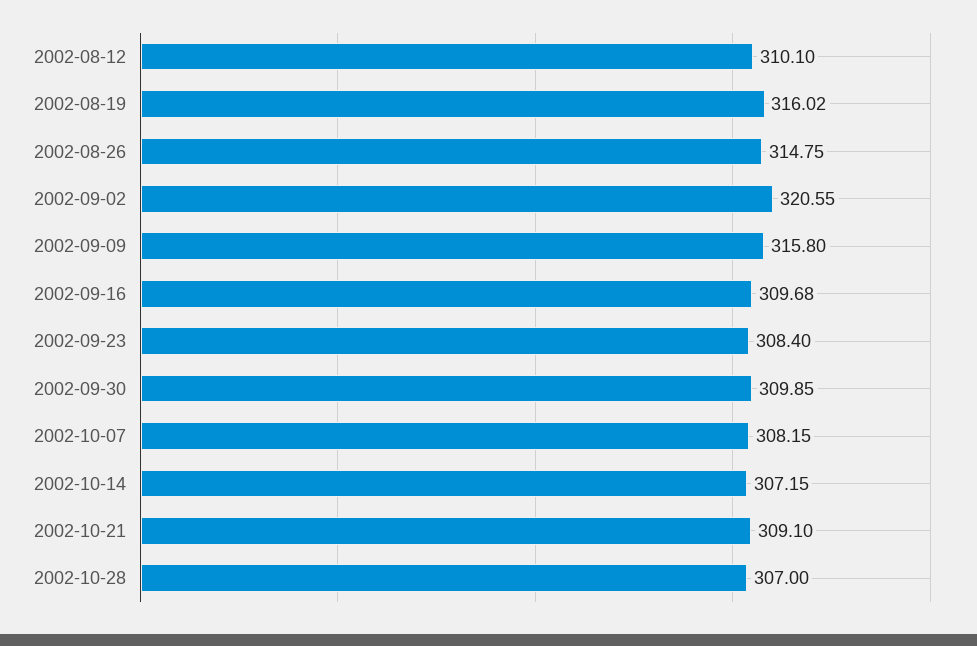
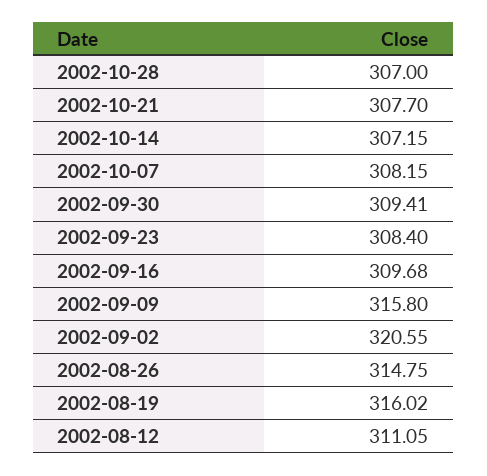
  {
-   "2002-08-12": 310.1,
+   "2002-08-12": 311.05,
    "2002-08-19": 316.02,
    "2002-08-26": 314.75,
    "2002-09-02": 320.55,
    "2002-09-09": 315.8,
    "2002-09-16": 309.68,
    "2002-09-23": 308.4,
-   "2002-09-30": 309.85,
+   "2002-09-30": 309.41,
    "2002-10-07": 308.15,
    "2002-10-14": 307.15,
-   "2002-10-21": 309.1,
+   "2002-10-21": 307.7,
    "2002-10-28": 307
  }

